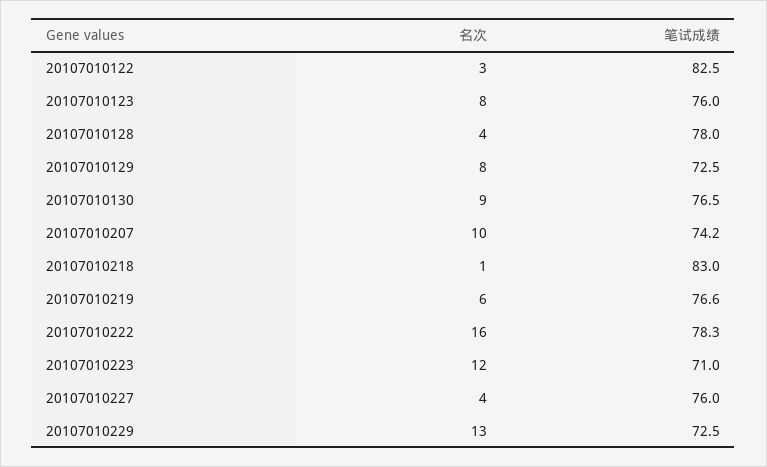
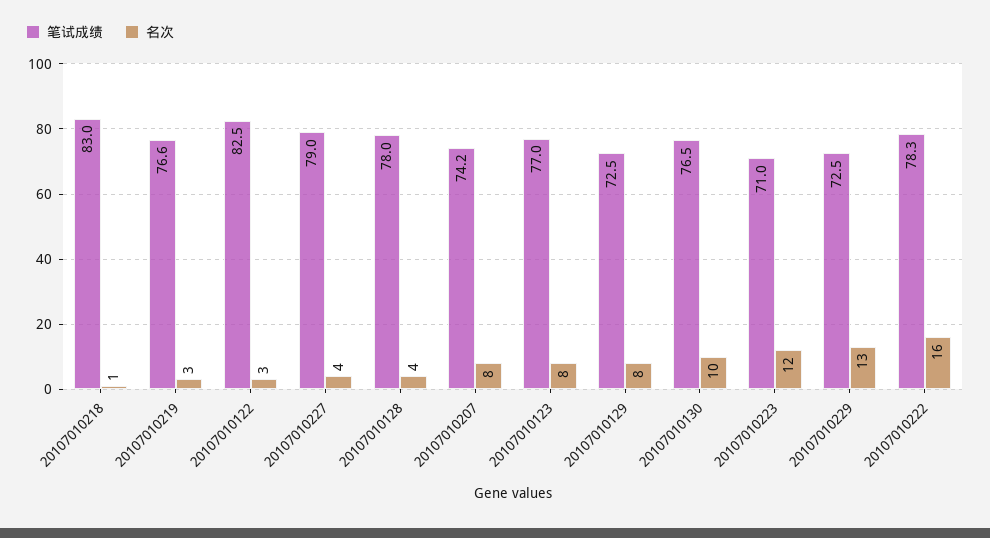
  {
    "名次": {
      "20107010122": 3,
      "20107010123": 8,
      "20107010128": 4,
      "20107010129": 8,
-     "20107010130": 9,
+     "20107010130": 10,
-     "20107010207": 10,
+     "20107010207": 8,
      "20107010218": 1,
-     "20107010219": 6,
+     "20107010219": 3,
      "20107010222": 16,
      "20107010223": 12,
      "20107010227": 4,
      "20107010229": 13
    },
    "笔试成绩": {
      "20107010122": 82.5,
-     "20107010123": 76,
+     "20107010123": 77,
      "20107010128": 78,
      "20107010129": 72.5,
      "20107010130": 76.5,
      "20107010207": 74.2,
      "20107010218": 83,
      "20107010219": 76.6,
      "20107010222": 78.3,
      "20107010223": 71,
-     "20107010227": 76,
+     "20107010227": 79,
      "20107010229": 72.5
    }
  }

